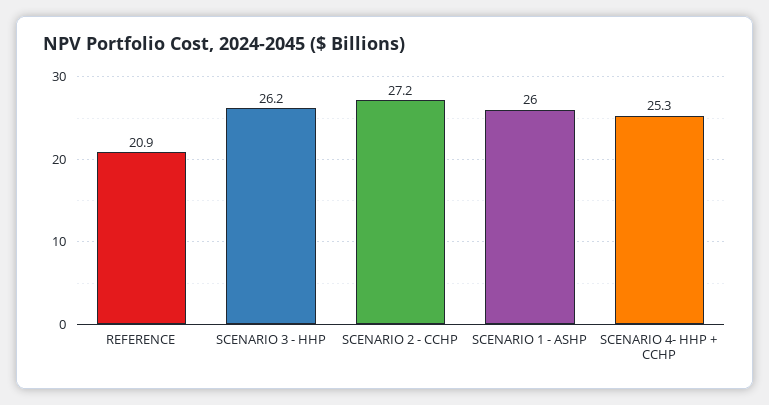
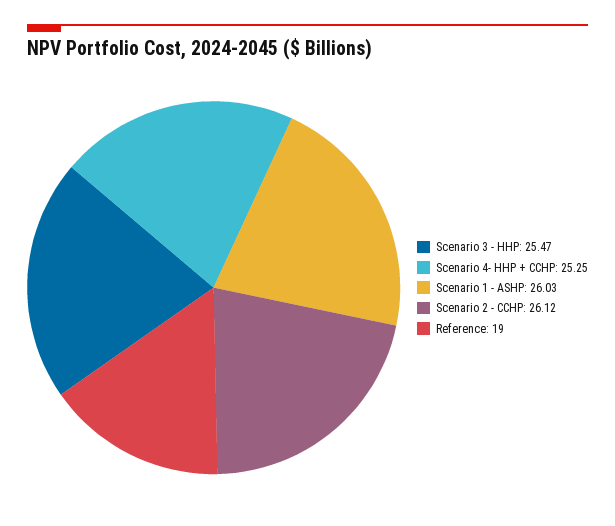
  {
-   "REFERENCE": 20.9,
+   "REFERENCE": 19,
-   "SCENARIO 3 - HHP": 26.2,
+   "SCENARIO 3 - HHP": 25.47,
-   "SCENARIO 2 - CCHP": 27.2,
+   "SCENARIO 2 - CCHP": 26.12,
    "SCENARIO 1 - ASHP": 26.03,
    "SCENARIO 4- HHP + CCHP": 25.25
  }

